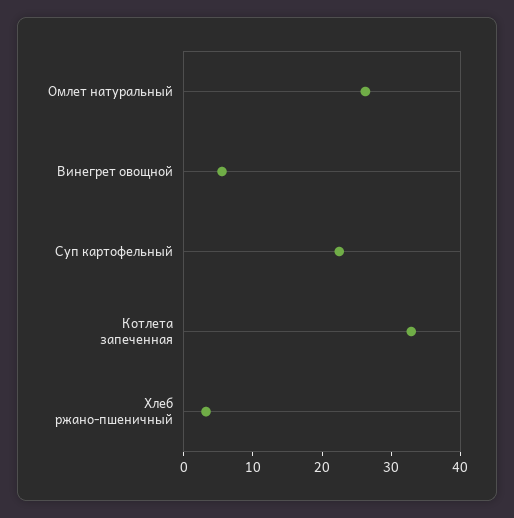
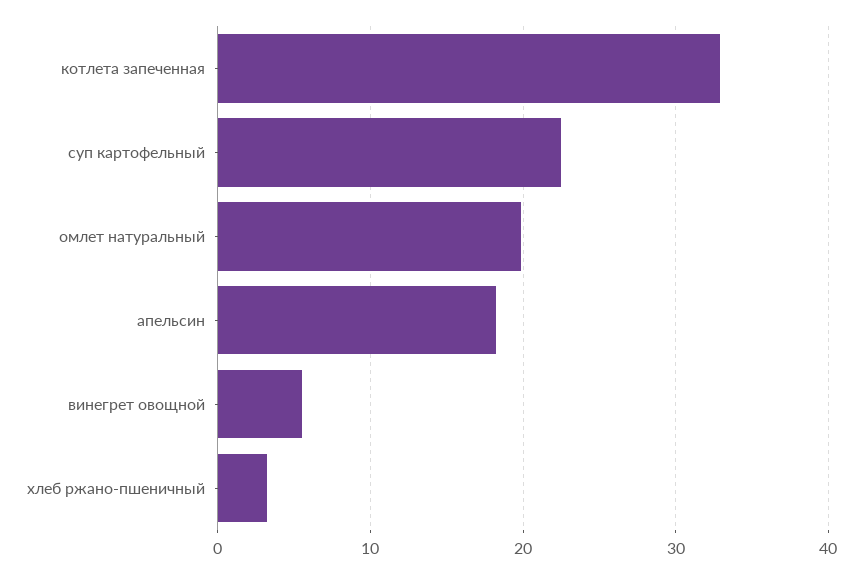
  {
-   "Омлет натуральный": 26,
+   "Омлет натуральный": 20,
    "Винегрет овощной": 6,
    "Суп картофельный": 22,
    "Котлета запеченная": 33,
-   "Хлеб ржано-пшеничный": 3
+   "Хлеб ржано-пшеничный": 3,
+   "апельсин": 18
  }

